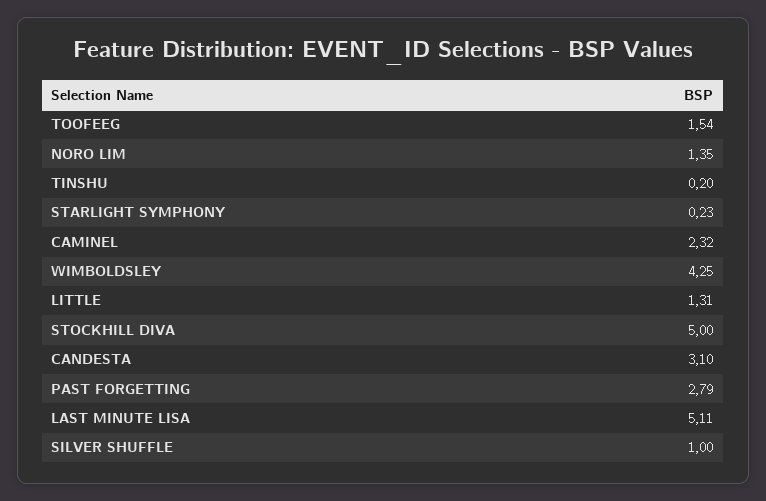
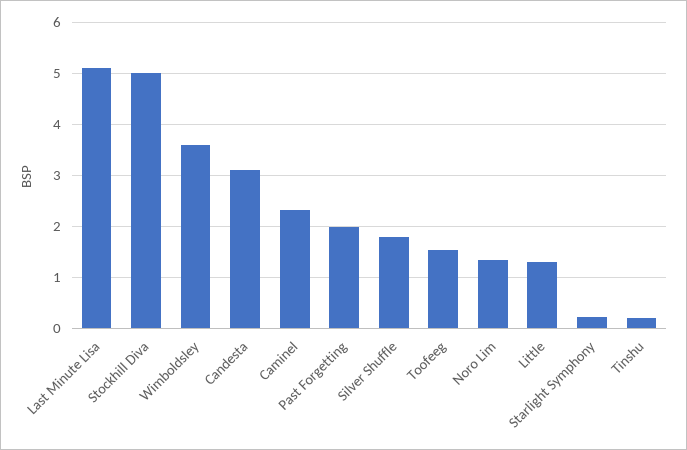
  {
    "TOOFEEG": 1.54,
    "NORO LIM": 1.35,
    "TINSHU": 0.2,
    "STARLIGHT SYMPHONY": 0.23,
    "CAMINEL": 2.32,
-   "WIMBOLDSLEY": 4.25,
+   "WIMBOLDSLEY": 3.6,
    "LITTLE": 1.31,
    "STOCKHILL DIVA": 5,
    "CANDESTA": 3.1,
-   "PAST FORGETTING": 2.79,
+   "PAST FORGETTING": 2,
    "LAST MINUTE LISA": 5.11,
-   "SILVER SHUFFLE": 1
+   "SILVER SHUFFLE": 1.8
  }

